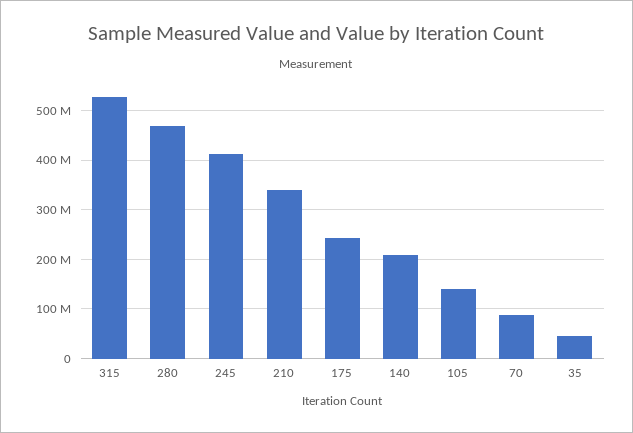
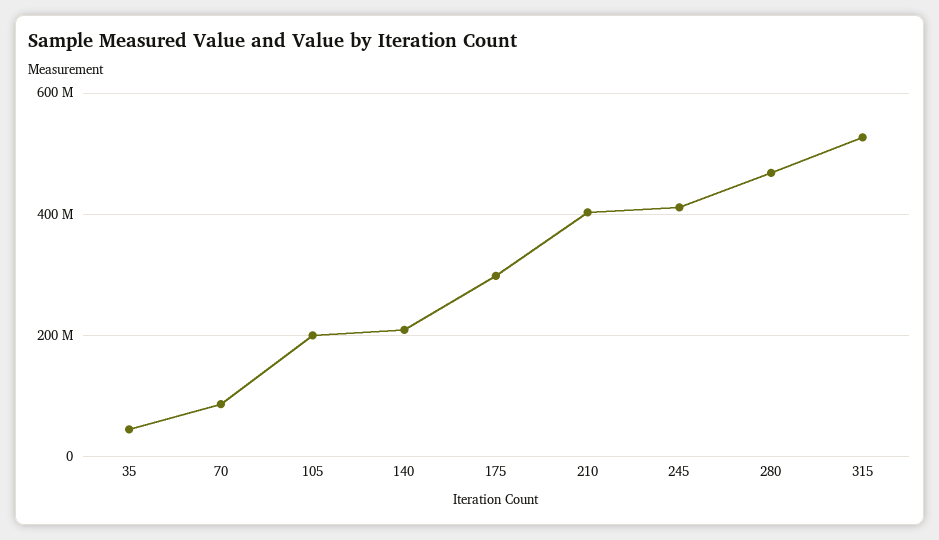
  {
    "315": 520000000,
    "280": 460000000,
    "245": 420000000,
-   "210": 340000000,
+   "210": 400000000,
-   "175": 240000000,
+   "175": 300000000,
    "140": 200000000,
-   "105": 140000000,
+   "105": 200000000,
    "70": 80000000,
    "35": 40000000
  }

